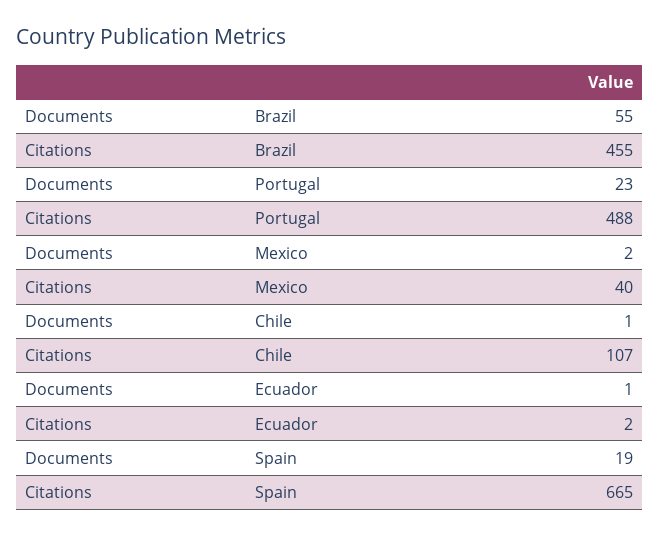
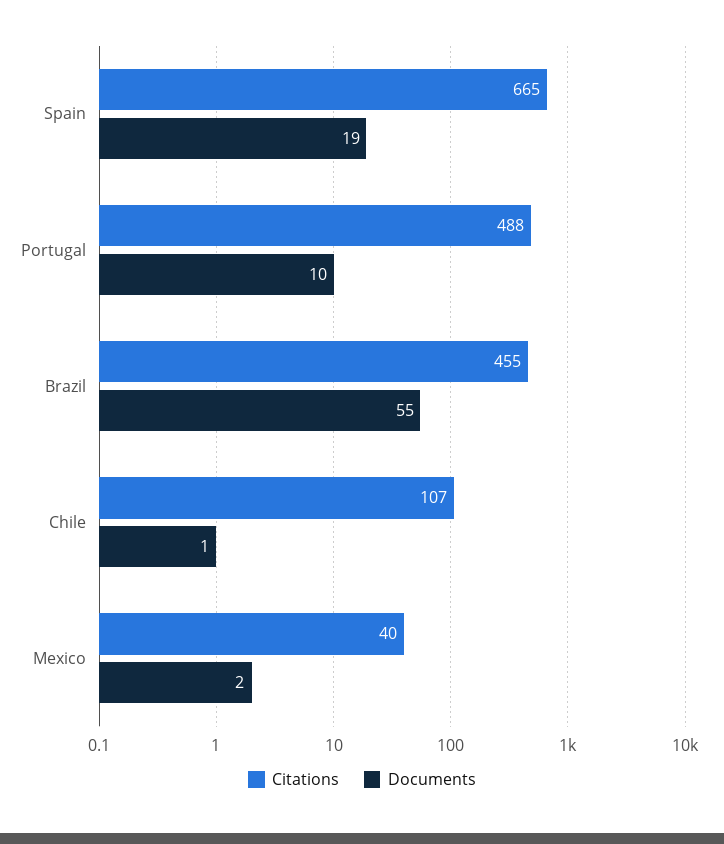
  {
    "Documents": {
      "Brazil": 55,
-     "Portugal": 23,
+     "Portugal": 10,
      "Mexico": 2,
      "Chile": 1,
-     "Ecuador": 1,
      "Spain": 19
    },
    "Citations": {
      "Brazil": 455,
      "Portugal": 488,
      "Mexico": 40,
      "Chile": 107,
-     "Ecuador": 2,
      "Spain": 665
    }
  }

